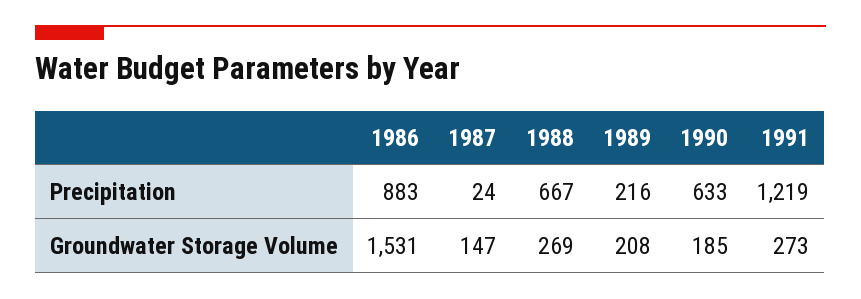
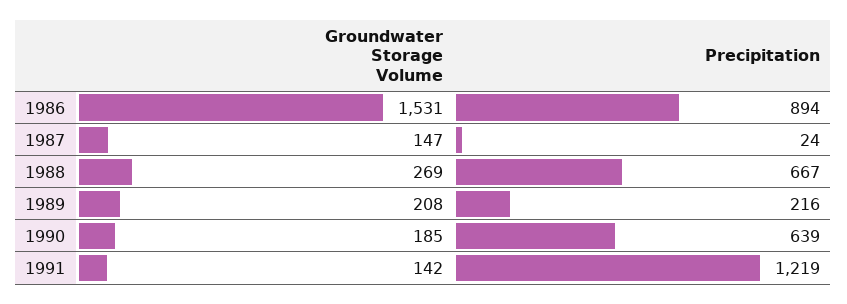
  {
    "1986": {
-     "Precipitation": 883,
+     "Precipitation": 894,
      "Groundwater Storage Volume": 1531
    },
    "1987": {
      "Precipitation": 24,
      "Groundwater Storage Volume": 147
    },
    "1988": {
      "Precipitation": 667,
      "Groundwater Storage Volume": 269
    },
    "1989": {
      "Precipitation": 216,
      "Groundwater Storage Volume": 208
    },
    "1990": {
-     "Precipitation": 633,
+     "Precipitation": 639,
      "Groundwater Storage Volume": 185
    },
    "1991": {
      "Precipitation": 1219,
-     "Groundwater Storage Volume": 273
+     "Groundwater Storage Volume": 142
    }
  }

